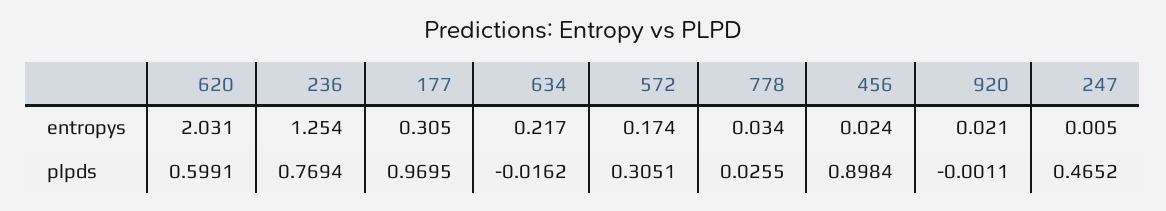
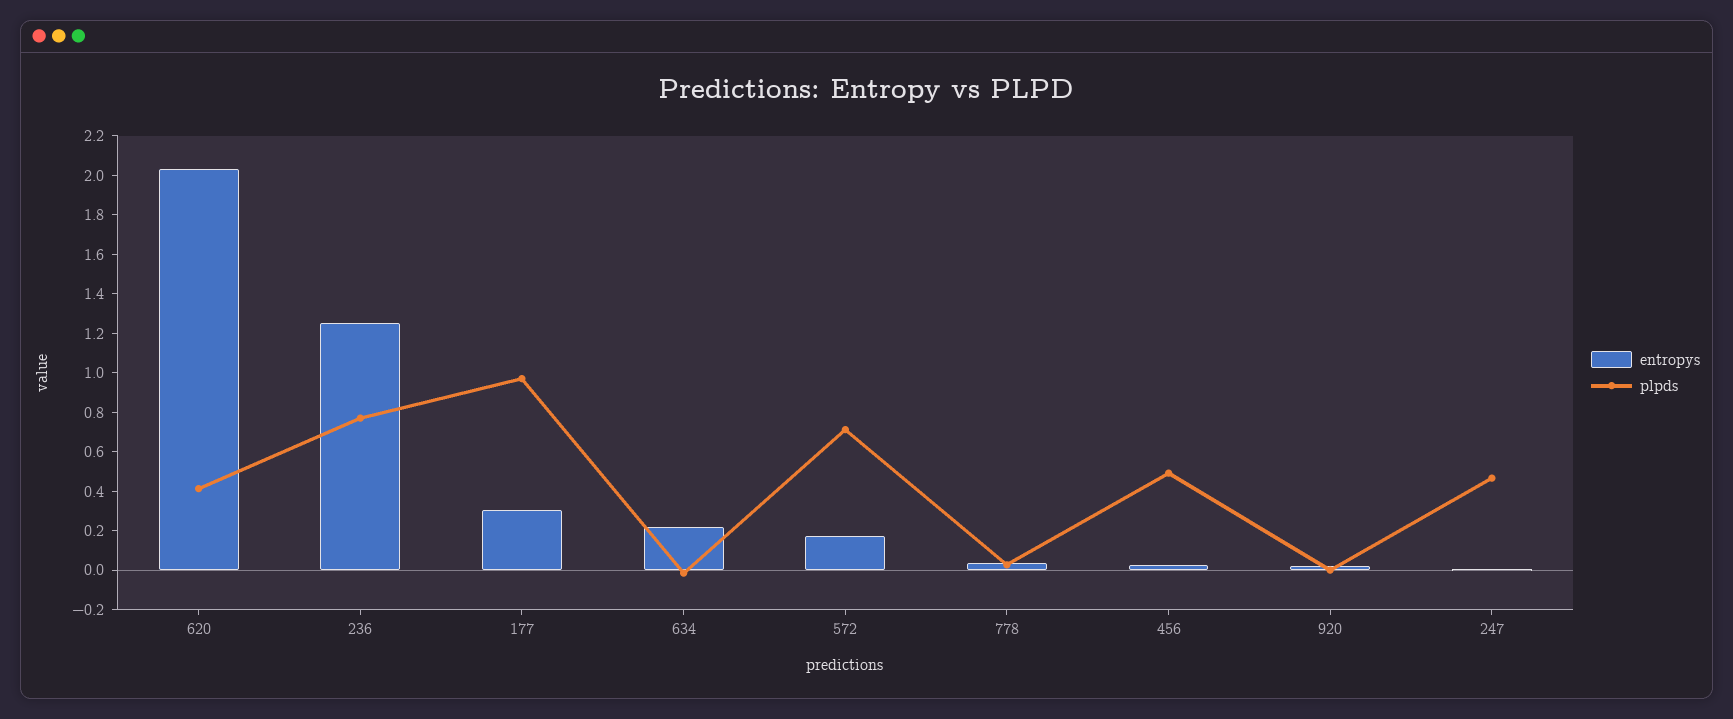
  {
    "entropys": {
      "620": 2.031,
      "236": 1.254,
      "177": 0.305,
      "634": 0.217,
      "572": 0.174,
      "778": 0.034,
      "456": 0.024,
      "920": 0.021,
      "247": 0.005
    },
    "plpds": {
-     "620": 0.5991,
+     "620": 0.4,
      "236": 0.7694,
      "177": 0.9695,
      "634": -0.0162,
-     "572": 0.3051,
+     "572": 0.7,
      "778": 0.0255,
-     "456": 0.8984,
+     "456": 0.5,
      "920": -0.0011,
      "247": 0.4652
    }
  }

